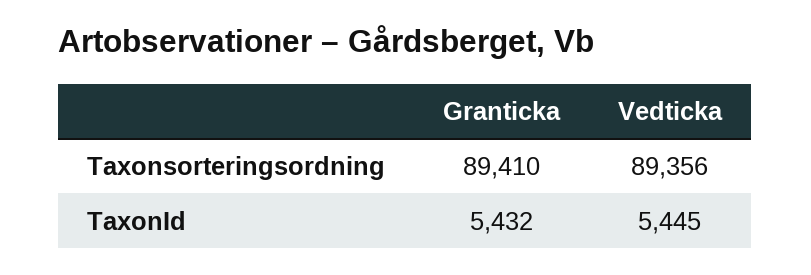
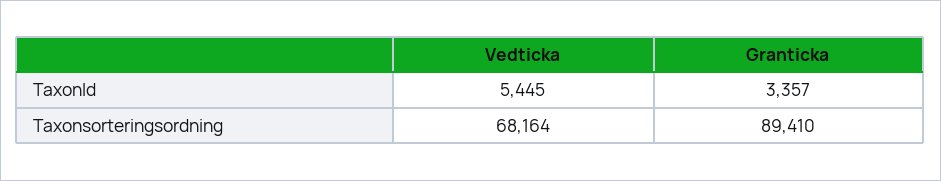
  {
    "Granticka": {
      "Taxonsorteringsordning": 89410,
-     "TaxonId": 5432
+     "TaxonId": 3357
    },
    "Vedticka": {
-     "Taxonsorteringsordning": 89356,
+     "Taxonsorteringsordning": 68164,
      "TaxonId": 5445
    }
  }

